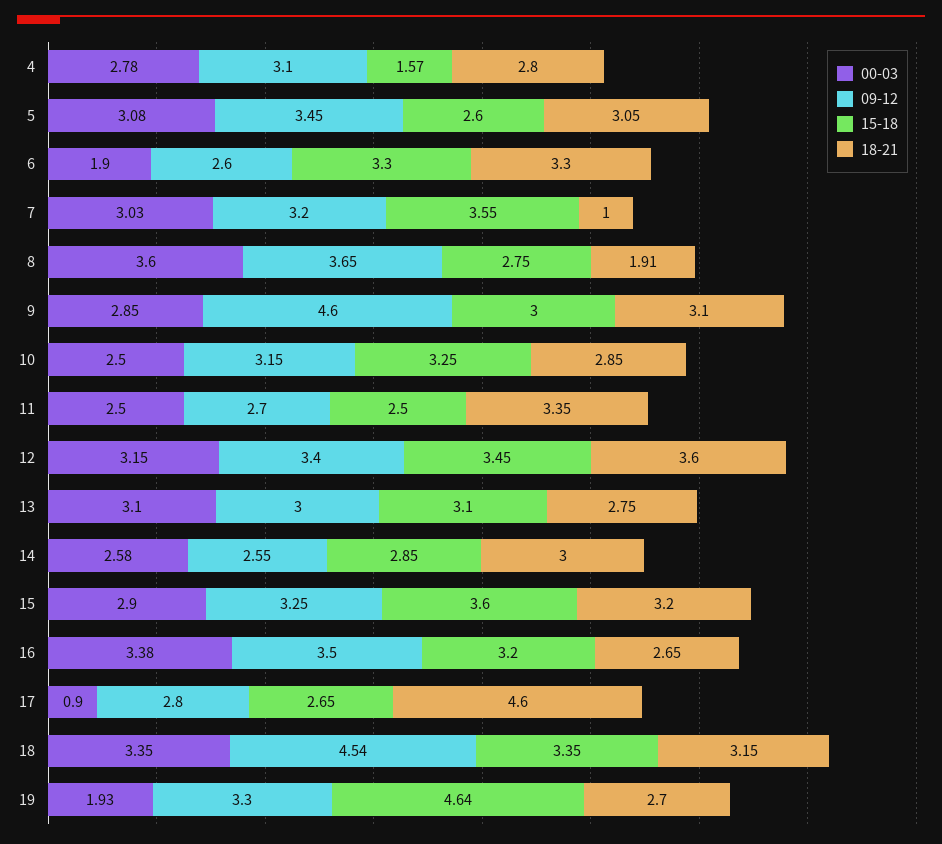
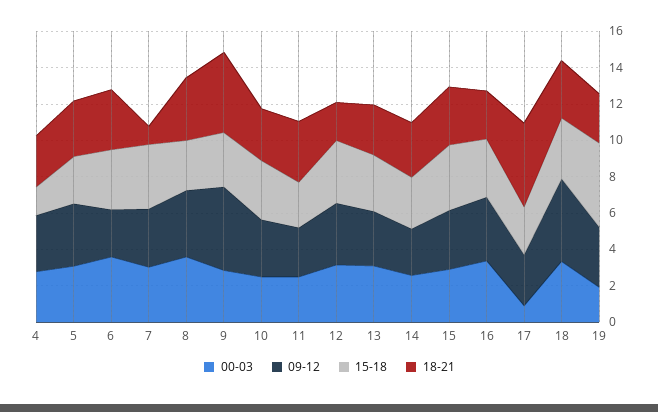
  {
    "00-03": {
      "4": 2.78,
      "5": 3.08,
-     "6": 1.9,
+     "6": 3.5,
      "7": 3.03,
      "8": 3.6,
      "9": 2.85,
      "10": 2.5,
      "11": 2.5,
      "12": 3.15,
      "13": 3.1,
      "14": 2.58,
      "15": 2.9,
      "16": 3.38,
      "17": 0.9,
      "18": 3.35,
      "19": 1.93
    },
    "09-12": {
      "4": 3.1,
      "5": 3.45,
      "6": 2.6,
      "7": 3.2,
      "8": 3.65,
      "9": 4.6,
      "10": 3.15,
      "11": 2.7,
      "12": 3.4,
      "13": 3,
      "14": 2.55,
      "15": 3.25,
      "16": 3.5,
      "17": 2.8,
      "18": 4.54,
      "19": 3.3
    },
    "15-18": {
      "4": 1.57,
      "5": 2.6,
      "6": 3.3,
      "7": 3.55,
      "8": 2.75,
      "9": 3,
      "10": 3.25,
      "11": 2.5,
      "12": 3.45,
      "13": 3.1,
      "14": 2.85,
      "15": 3.6,
      "16": 3.2,
      "17": 2.65,
      "18": 3.35,
      "19": 4.64
    },
    "18-21": {
      "4": 2.8,
      "5": 3.05,
      "6": 3.3,
      "7": 1,
-     "8": 1.91,
+     "8": 3.5,
-     "9": 3.1,
+     "9": 4.5,
      "10": 2.85,
      "11": 3.35,
-     "12": 3.6,
+     "12": 2,
      "13": 2.75,
      "14": 3,
      "15": 3.2,
      "16": 2.65,
      "17": 4.6,
      "18": 3.15,
      "19": 2.7
    }
  }

